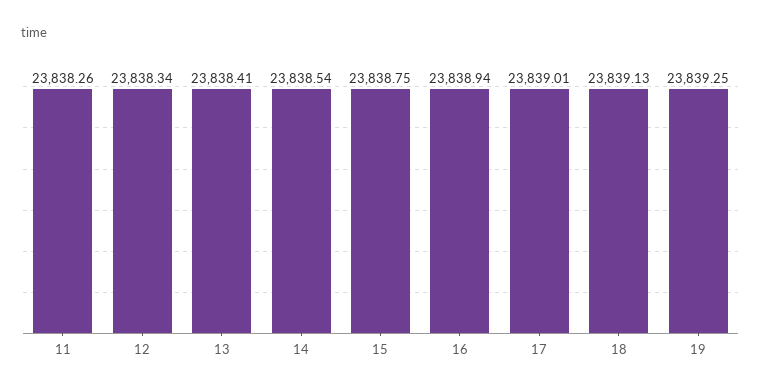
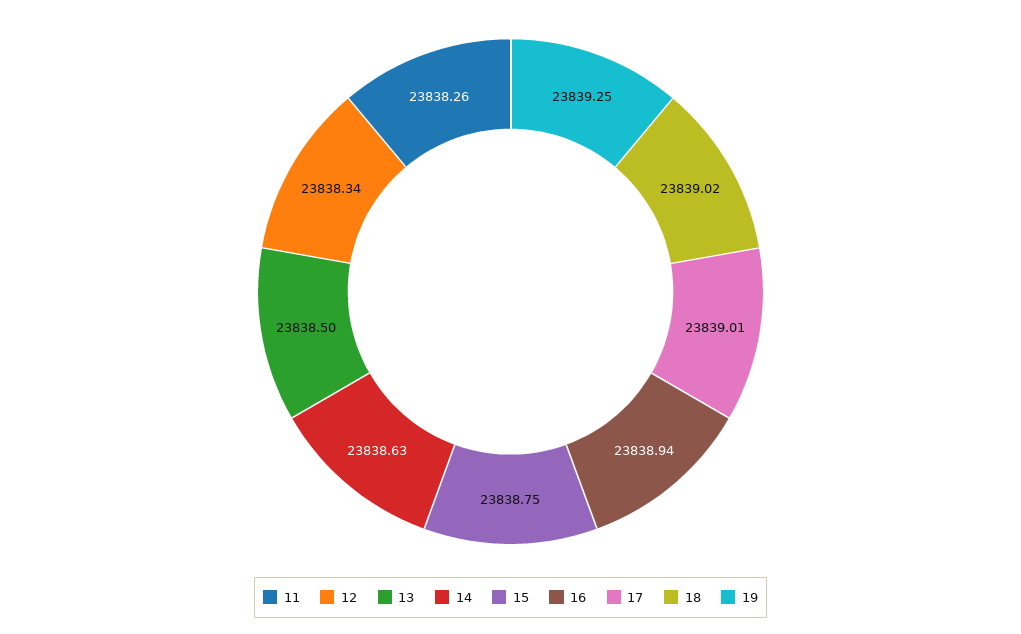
  {
    "11": 23838.26,
    "12": 23838.34,
-   "13": 23838.41,
+   "13": 23838.5,
-   "14": 23838.54,
+   "14": 23838.63,
    "15": 23838.75,
    "16": 23838.94,
    "17": 23839.01,
-   "18": 23839.13,
+   "18": 23839.02,
    "19": 23839.25
  }

